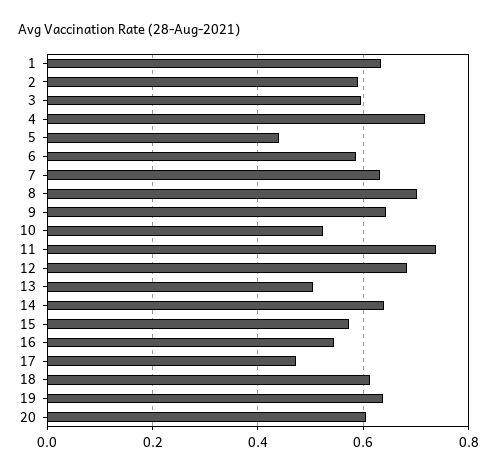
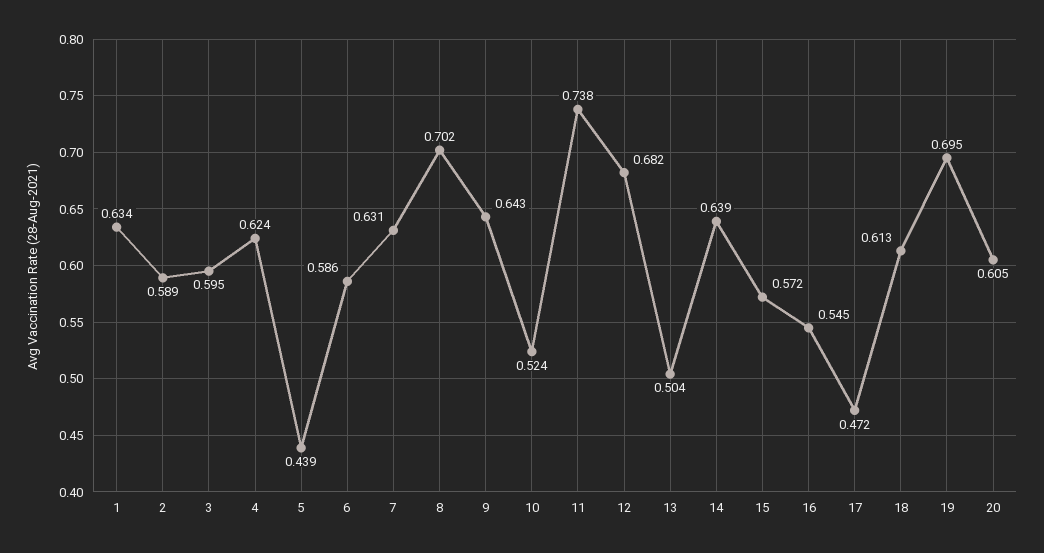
  {
    "1": 0.634,
    "2": 0.589,
    "3": 0.595,
-   "4": 0.72,
+   "4": 0.624,
    "5": 0.439,
    "6": 0.586,
    "7": 0.631,
    "8": 0.702,
    "9": 0.643,
    "10": 0.524,
    "11": 0.738,
    "12": 0.682,
    "13": 0.504,
    "14": 0.639,
    "15": 0.572,
    "16": 0.545,
    "17": 0.472,
    "18": 0.613,
-   "19": 0.64,
+   "19": 0.695,
    "20": 0.605
  }

